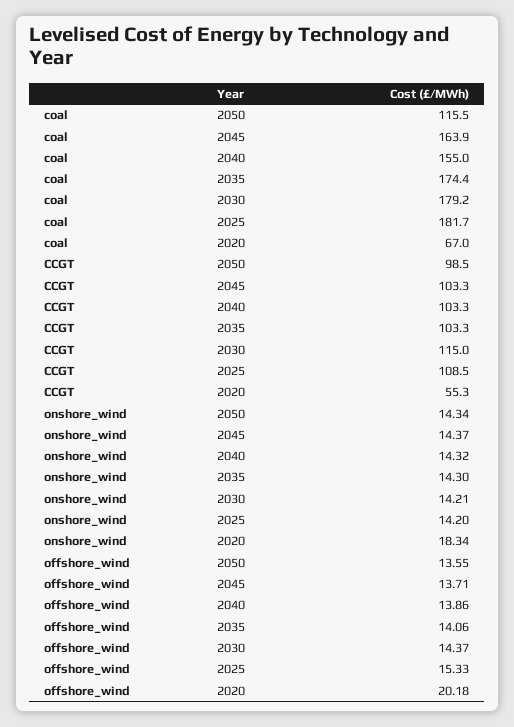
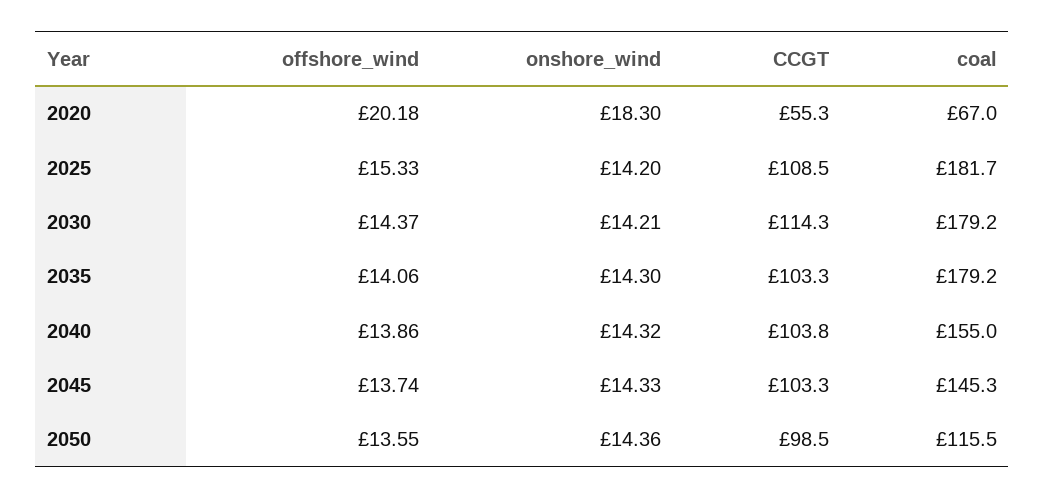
  {
    "coal": {
      "2050": 115.5,
-     "2045": 163.9,
+     "2045": 145.3,
      "2040": 155,
-     "2035": 174.4,
+     "2035": 179.2,
      "2030": 179.2,
      "2025": 181.7,
      "2020": 67
    },
    "CCGT": {
      "2050": 98.5,
      "2045": 103.3,
-     "2040": 103.3,
+     "2040": 103.8,
      "2035": 103.3,
-     "2030": 115,
+     "2030": 114.3,
      "2025": 108.5,
      "2020": 55.3
    },
    "onshore_wind": {
-     "2050": 14.34,
+     "2050": 14.36,
-     "2045": 14.37,
+     "2045": 14.33,
      "2040": 14.32,
      "2035": 14.3,
      "2030": 14.21,
      "2025": 14.2,
-     "2020": 18.34
+     "2020": 18.3
    },
    "offshore_wind": {
      "2050": 13.55,
-     "2045": 13.71,
+     "2045": 13.74,
      "2040": 13.86,
      "2035": 14.06,
      "2030": 14.37,
      "2025": 15.33,
      "2020": 20.18
    }
  }

